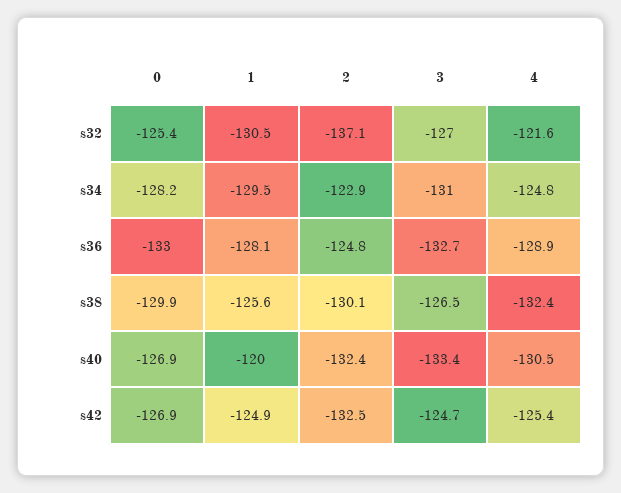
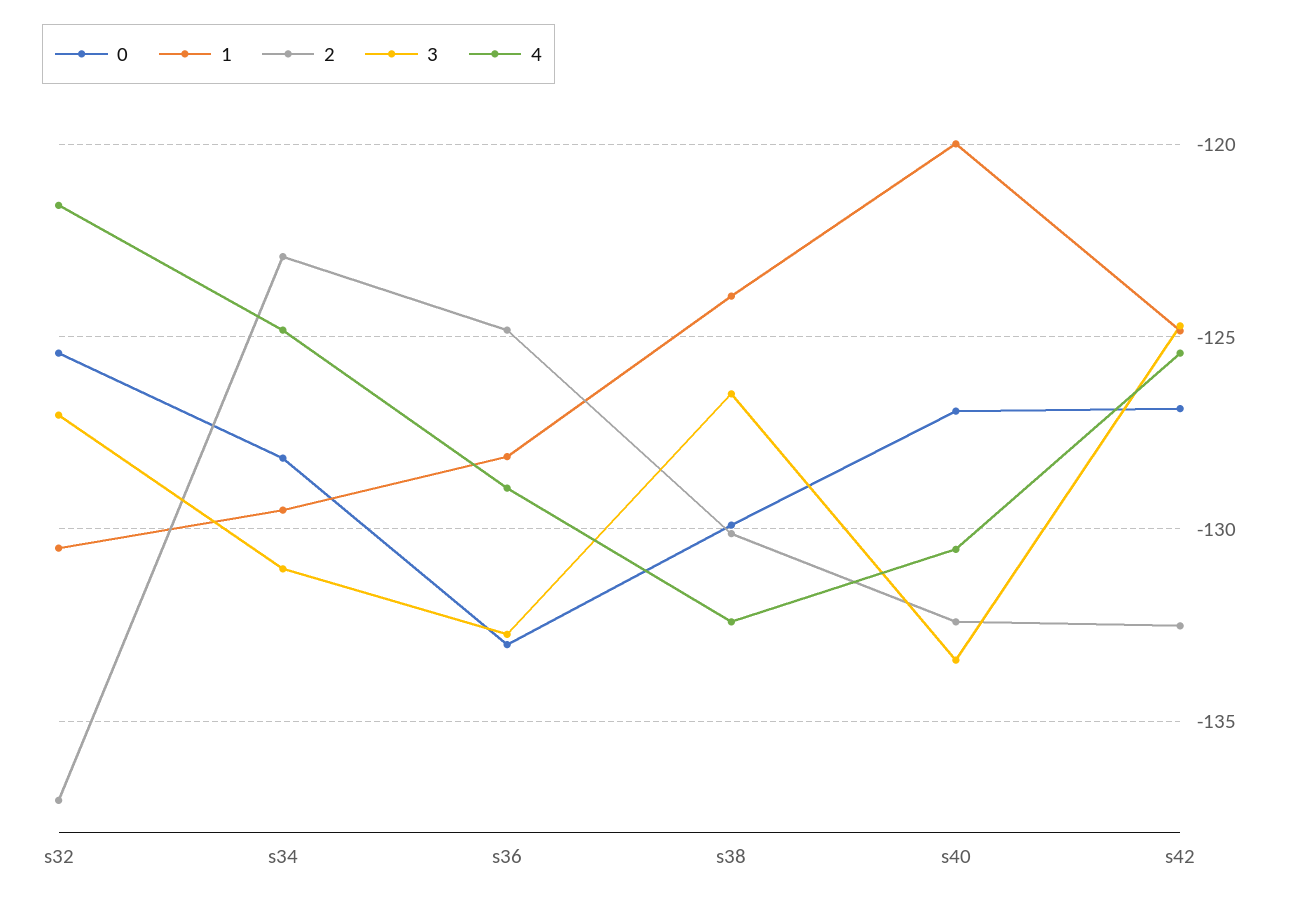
  {
    "0": {
      "s32": -125.4,
      "s34": -128.2,
      "s36": -133,
      "s38": -129.9,
      "s40": -126.9,
      "s42": -126.9
    },
    "1": {
      "s32": -130.5,
      "s34": -129.5,
      "s36": -128.1,
-     "s38": -125.6,
+     "s38": -124,
      "s40": -120,
      "s42": -124.9
    },
    "2": {
      "s32": -137.1,
      "s34": -122.9,
      "s36": -124.8,
      "s38": -130.1,
      "s40": -132.4,
      "s42": -132.5
    },
    "3": {
      "s32": -127,
      "s34": -131,
      "s36": -132.7,
      "s38": -126.5,
      "s40": -133.4,
      "s42": -124.7
    },
    "4": {
      "s32": -121.6,
      "s34": -124.8,
      "s36": -128.9,
      "s38": -132.4,
      "s40": -130.5,
      "s42": -125.4
    }
  }

